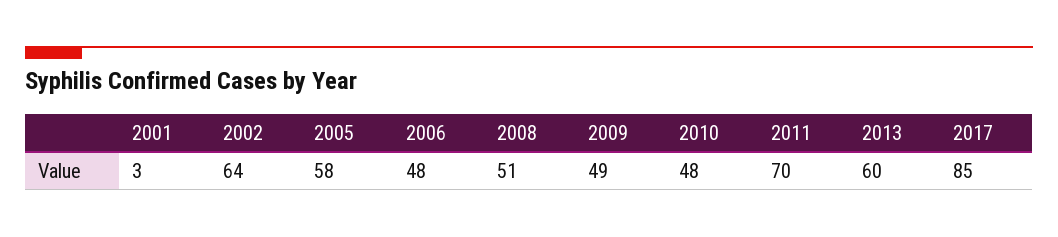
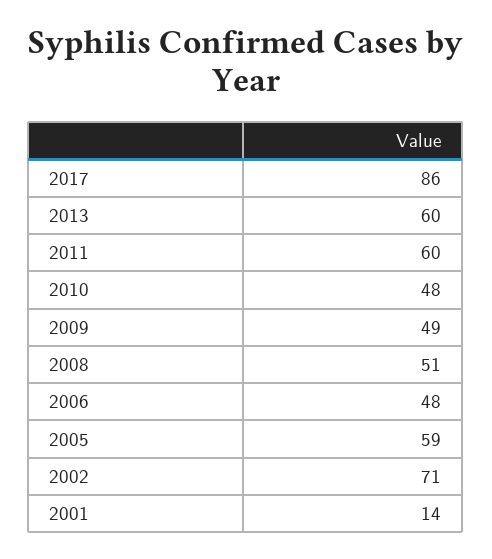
  {
-   "2001": 3,
+   "2001": 14,
-   "2002": 64,
+   "2002": 71,
-   "2005": 58,
+   "2005": 59,
    "2006": 48,
    "2008": 51,
    "2009": 49,
    "2010": 48,
-   "2011": 70,
+   "2011": 60,
    "2013": 60,
-   "2017": 85
+   "2017": 86
  }

